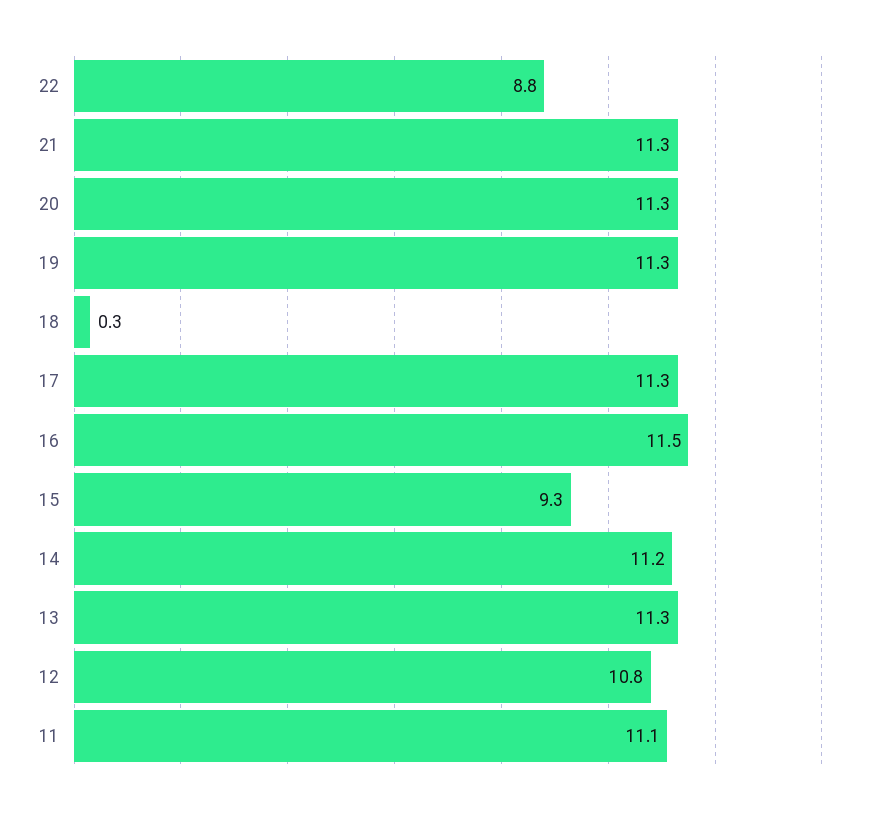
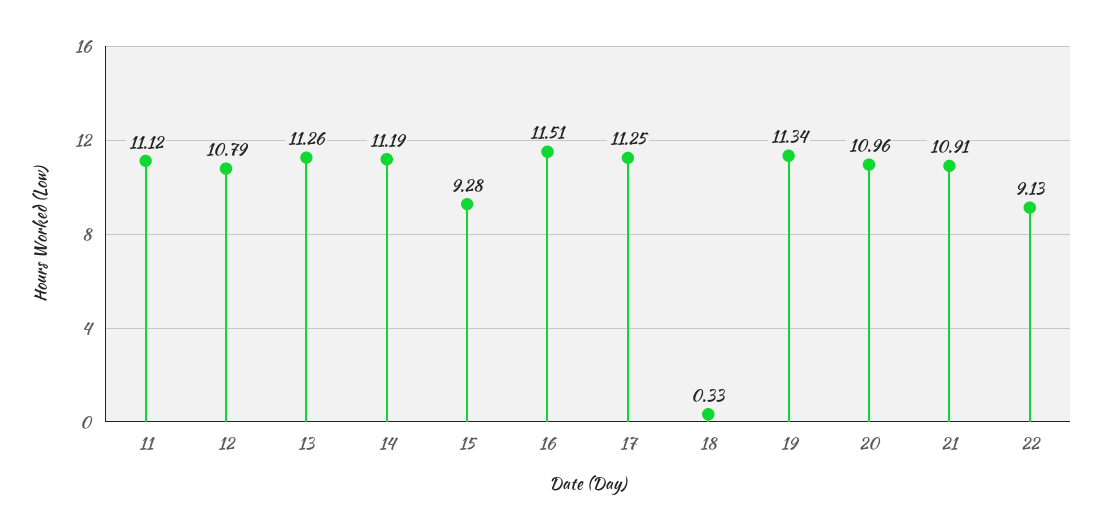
  {
-   "22": 8.8,
+   "22": 9.13,
-   "21": 11.3,
+   "21": 10.91,
-   "20": 11.3,
+   "20": 10.96,
    "19": 11.34,
    "18": 0.33,
    "17": 11.25,
    "16": 11.51,
    "15": 9.28,
    "14": 11.19,
    "13": 11.26,
    "12": 10.79,
    "11": 11.12
  }

